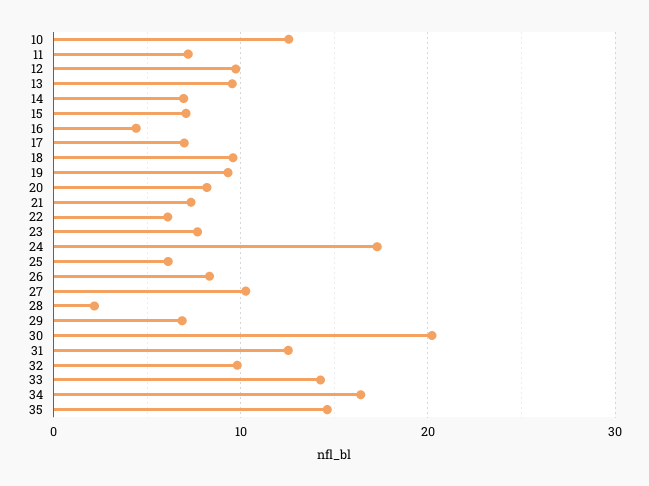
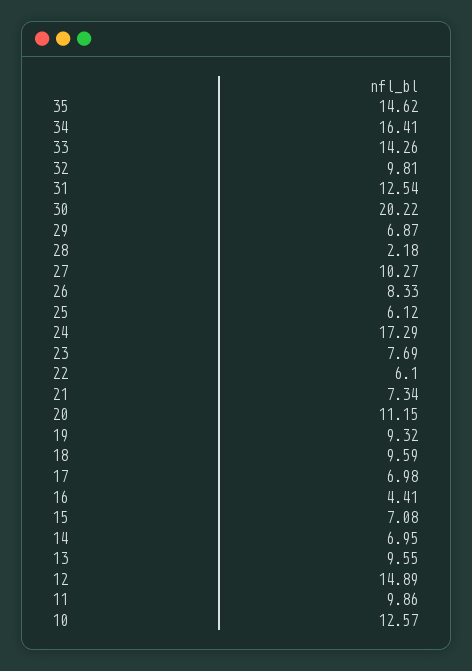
  {
    "10": 12.57,
-   "11": 7,
+   "11": 9.86,
-   "12": 10,
+   "12": 14.89,
    "13": 9.55,
    "14": 6.95,
    "15": 7.08,
    "16": 4.41,
    "17": 6.98,
    "18": 9.59,
    "19": 9.32,
-   "20": 8,
+   "20": 11.15,
    "21": 7.34,
    "22": 6.1,
    "23": 7.69,
    "24": 17.29,
    "25": 6.12,
    "26": 8.33,
    "27": 10.27,
    "28": 2.18,
    "29": 6.87,
    "30": 20.22,
    "31": 12.54,
    "32": 9.81,
    "33": 14.26,
    "34": 16.41,
    "35": 14.62
  }

